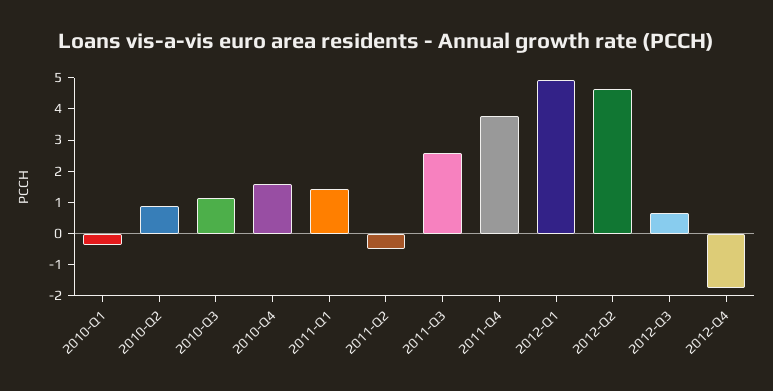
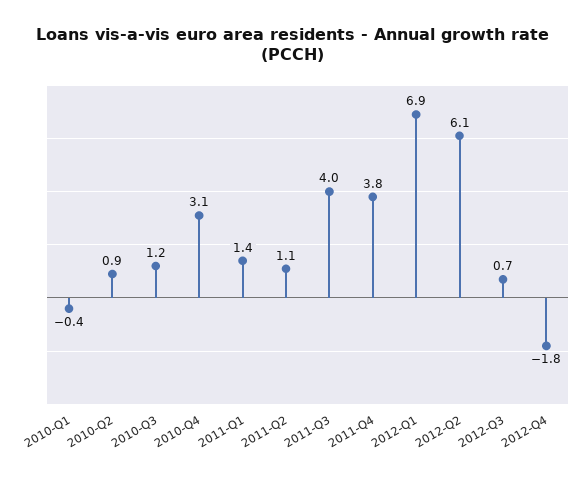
  {
    "2010-Q1": -0.4,
    "2010-Q2": 0.9,
    "2010-Q3": 1.2,
-   "2010-Q4": 1.5,
+   "2010-Q4": 3.1,
    "2011-Q1": 1.4,
-   "2011-Q2": -0.5,
+   "2011-Q2": 1.1,
-   "2011-Q3": 2.5,
+   "2011-Q3": 4,
    "2011-Q4": 3.8,
-   "2012-Q1": 5,
+   "2012-Q1": 6.9,
-   "2012-Q2": 4.5,
+   "2012-Q2": 6.1,
    "2012-Q3": 0.7,
    "2012-Q4": -1.8
  }

